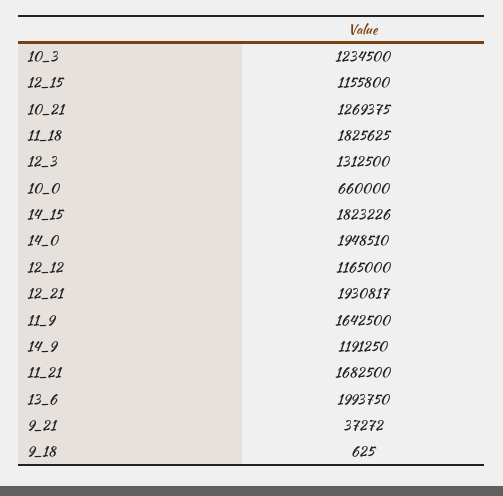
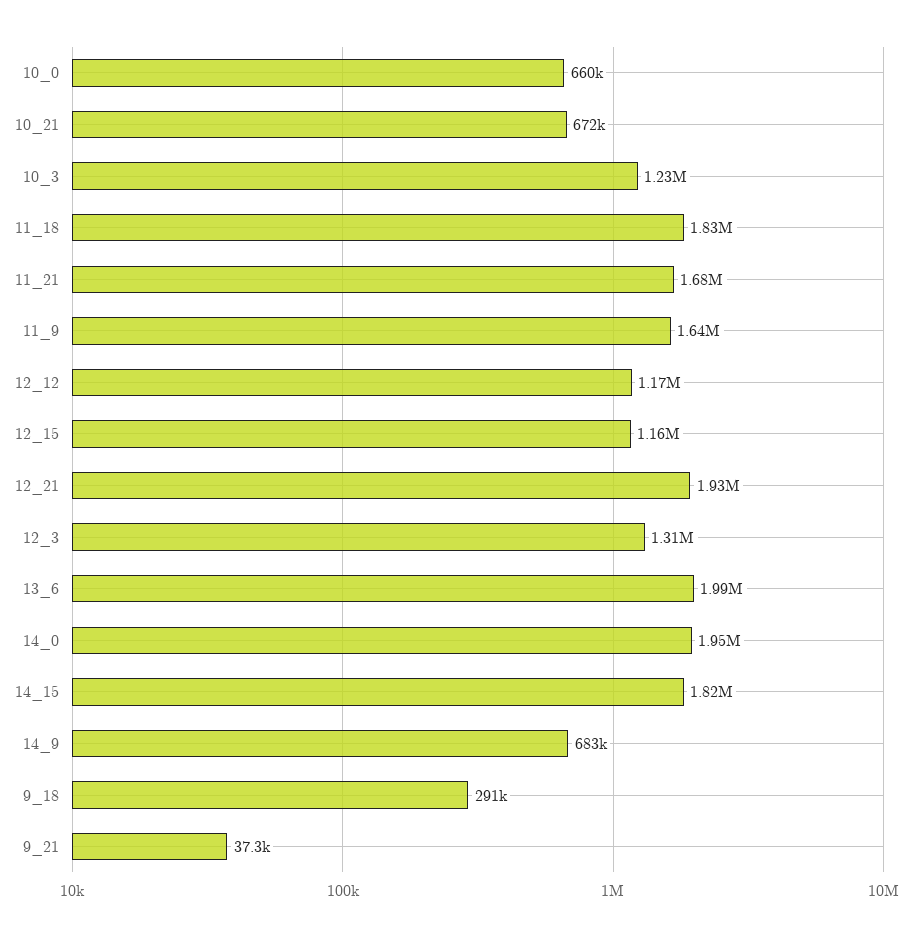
  {
    "10_3": 1234500,
    "12_15": 1155800,
-   "10_21": 1269375,
+   "10_21": 672000,
    "11_18": 1825625,
    "12_3": 1312500,
    "10_0": 660000,
    "14_15": 1823226,
    "14_0": 1948510,
    "12_12": 1165000,
    "12_21": 1930817,
    "11_9": 1642500,
-   "14_9": 1191250,
+   "14_9": 683000,
    "11_21": 1682500,
    "13_6": 1993750,
    "9_21": 37272,
-   "9_18": 625
+   "9_18": 291000
  }

